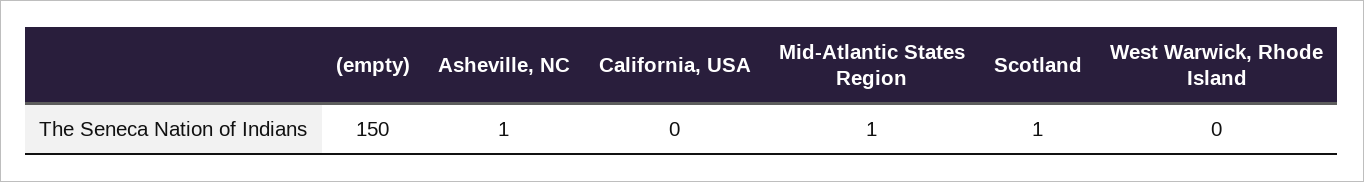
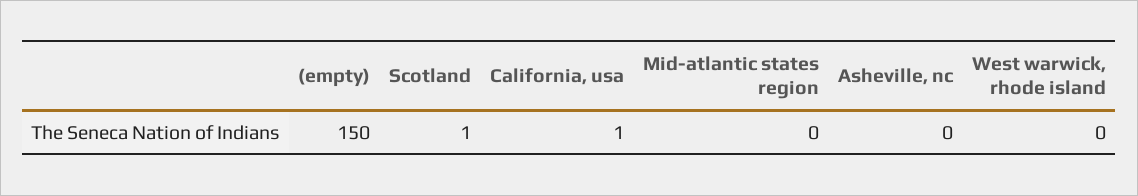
  {
    "(empty)": 150,
-   "Asheville, NC": 1,
+   "Asheville, NC": 0,
-   "California, USA": 0,
+   "California, USA": 1,
-   "Mid-Atlantic States Region": 1,
+   "Mid-Atlantic States Region": 0,
    "Scotland": 1,
    "West Warwick, Rhode Island": 0
  }

